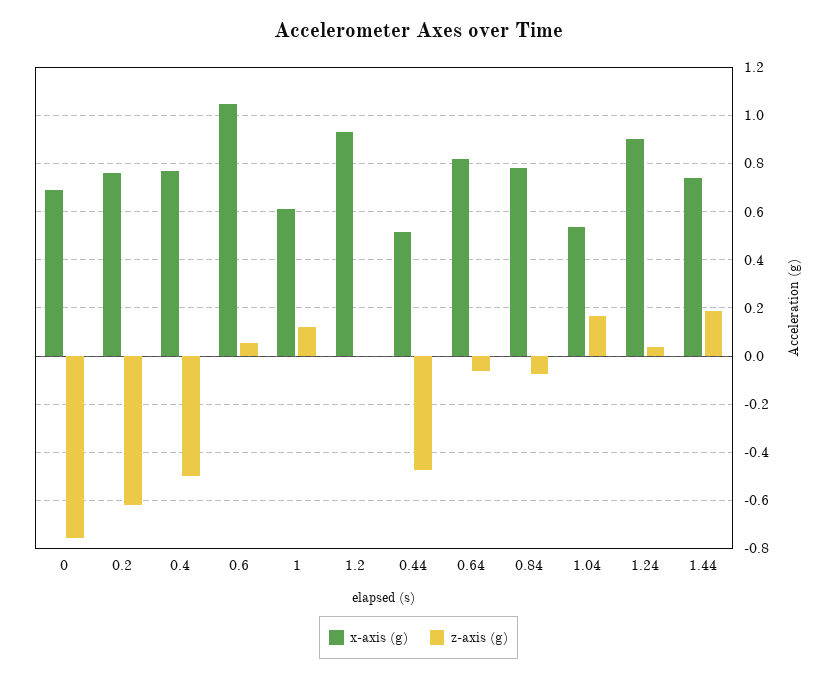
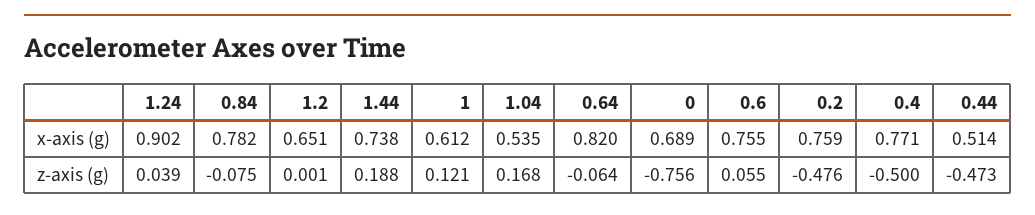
  {
    "x-axis (g)": {
      "0": 0.689,
      "0.2": 0.759,
      "0.4": 0.771,
-     "0.6": 1.05,
+     "0.6": 0.755,
      "1": 0.612,
-     "1.2": 0.925,
+     "1.2": 0.651,
      "0.44": 0.514,
      "0.64": 0.82,
      "0.84": 0.782,
      "1.04": 0.535,
      "1.24": 0.902,
      "1.44": 0.738
    },
    "z-axis (g)": {
      "0": -0.756,
-     "0.2": -0.625,
+     "0.2": -0.476,
      "0.4": -0.5,
      "0.6": 0.055,
      "1": 0.121,
      "1.2": 0.001,
      "0.44": -0.473,
      "0.64": -0.064,
      "0.84": -0.075,
      "1.04": 0.168,
      "1.24": 0.039,
      "1.44": 0.188
    }
  }

